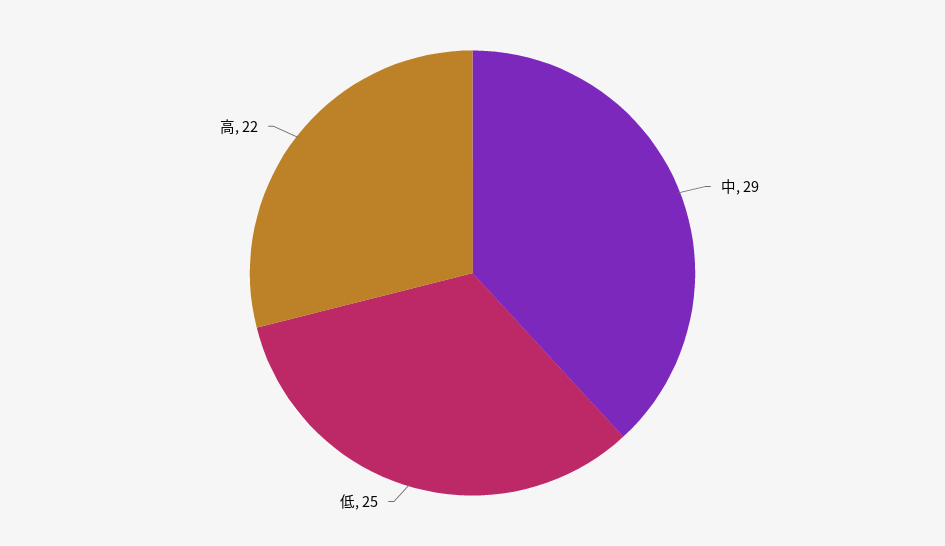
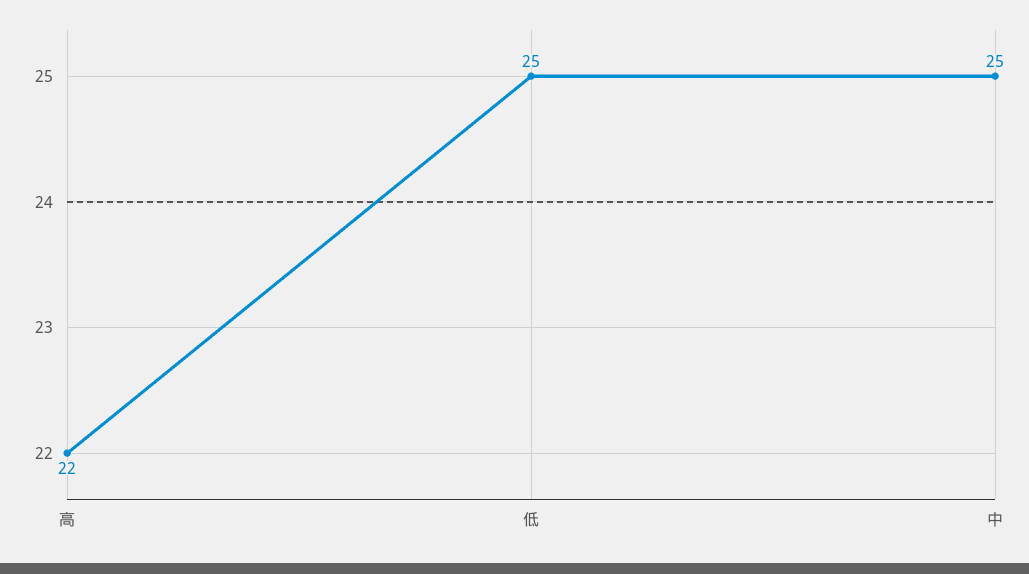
  {
-   "中": 29,
+   "中": 25,
    "低": 25,
    "高": 22
  }

